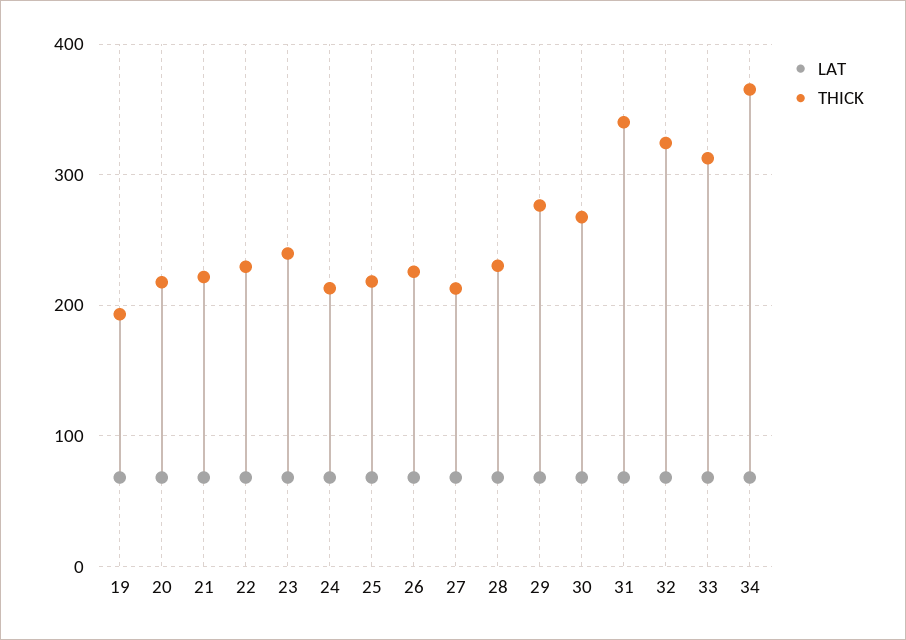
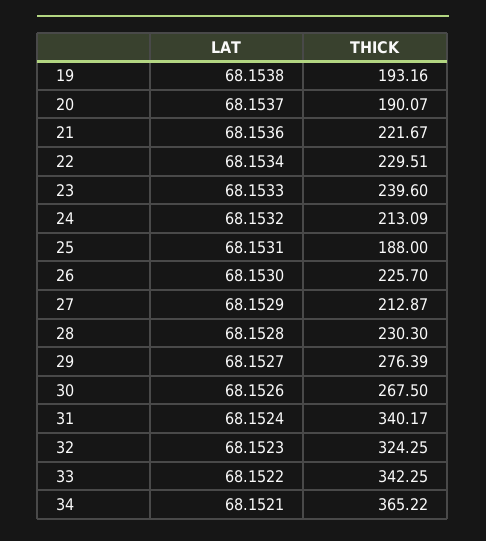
  {
    "LAT": {
      "19": 68.1538,
      "20": 68.1537,
      "21": 68.1536,
      "22": 68.1534,
      "23": 68.1533,
      "24": 68.1532,
      "25": 68.1531,
      "26": 68.153,
      "27": 68.1529,
      "28": 68.1528,
      "29": 68.1527,
      "30": 68.1526,
      "31": 68.1524,
      "32": 68.1523,
      "33": 68.1522,
      "34": 68.1521
    },
    "THICK": {
      "19": 193.16,
-     "20": 220,
+     "20": 190.07,
      "21": 221.67,
      "22": 229.51,
      "23": 239.6,
      "24": 213.09,
-     "25": 220,
+     "25": 188,
      "26": 225.7,
      "27": 212.87,
      "28": 230.3,
      "29": 276.39,
      "30": 267.5,
      "31": 340.17,
      "32": 324.25,
-     "33": 310,
+     "33": 342.25,
      "34": 365.22
    }
  }

